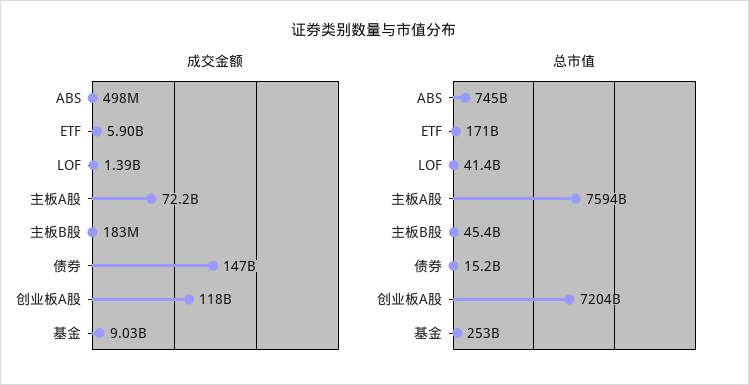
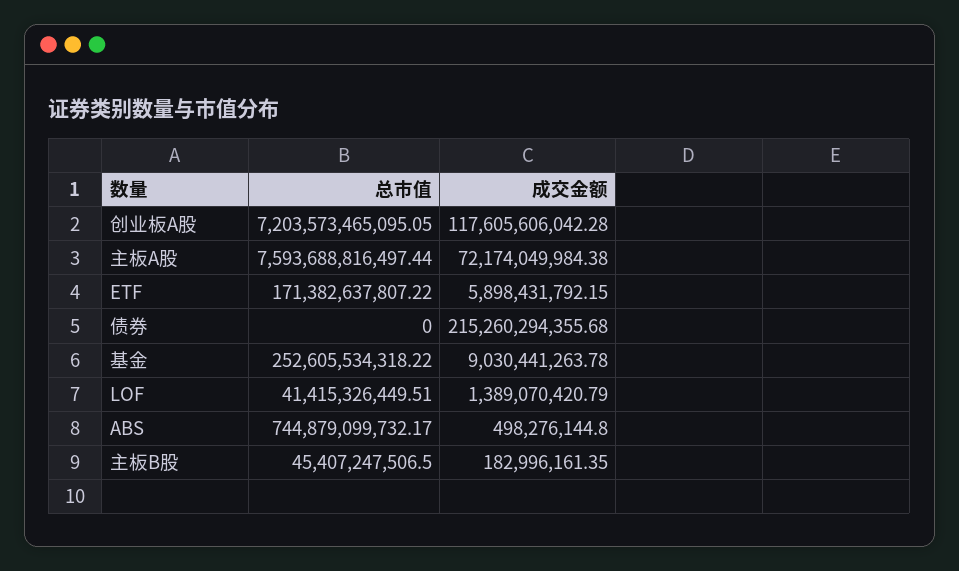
  {
    "成交金额": {
      "ABS": 498276144.8,
      "ETF": 5898431792.15,
      "LOF": 1389070420.79,
      "主板A股": 72174049984.38,
      "主板B股": 182996161.35,
-     "债券": 147000000000,
+     "债券": 215260294355.68,
      "创业板A股": 117605606042.28,
      "基金": 9030441263.78
    },
    "总市值": {
      "ABS": 744879099732.17,
      "ETF": 171382637807.22,
      "LOF": 41415326449.51,
      "主板A股": 7593688816497.44,
      "主板B股": 45407247506.5,
-     "债券": 15200000000,
+     "债券": 0,
      "创业板A股": 7203573465095.05,
      "基金": 252605534318.22
    }
  }

